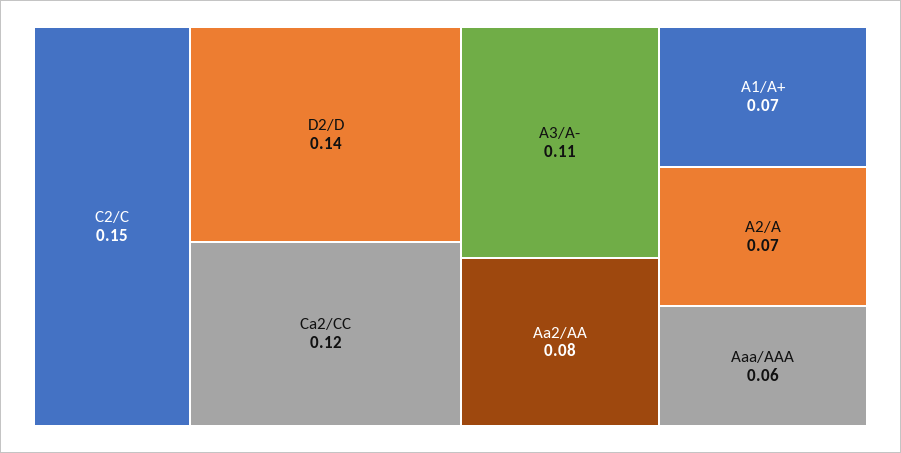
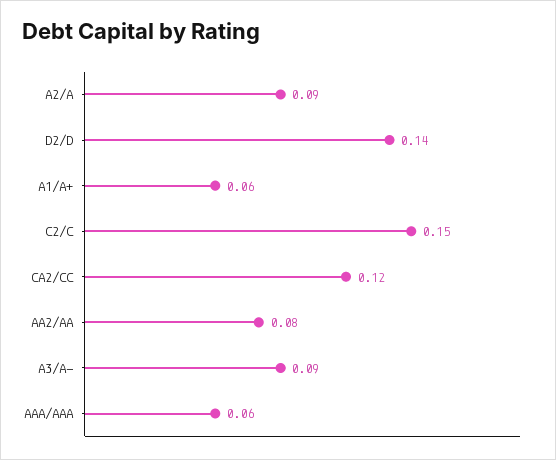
  {
    "C2/C": 0.15,
    "D2/D": 0.14,
    "Ca2/CC": 0.12,
-   "A3/A-": 0.11,
+   "A3/A-": 0.09,
    "Aa2/AA": 0.08,
-   "A1/A+": 0.07,
+   "A1/A+": 0.06,
-   "A2/A": 0.07,
+   "A2/A": 0.09,
    "Aaa/AAA": 0.06
  }

